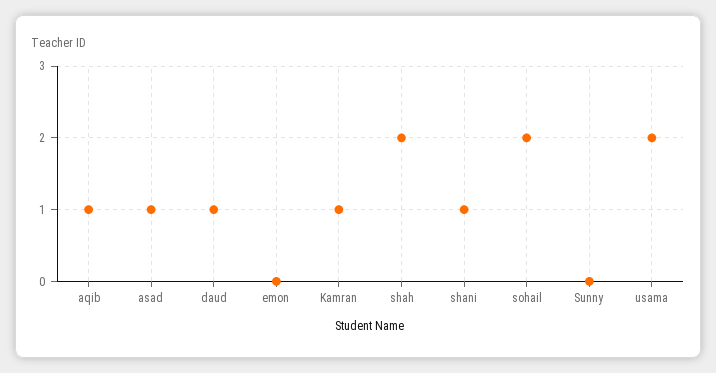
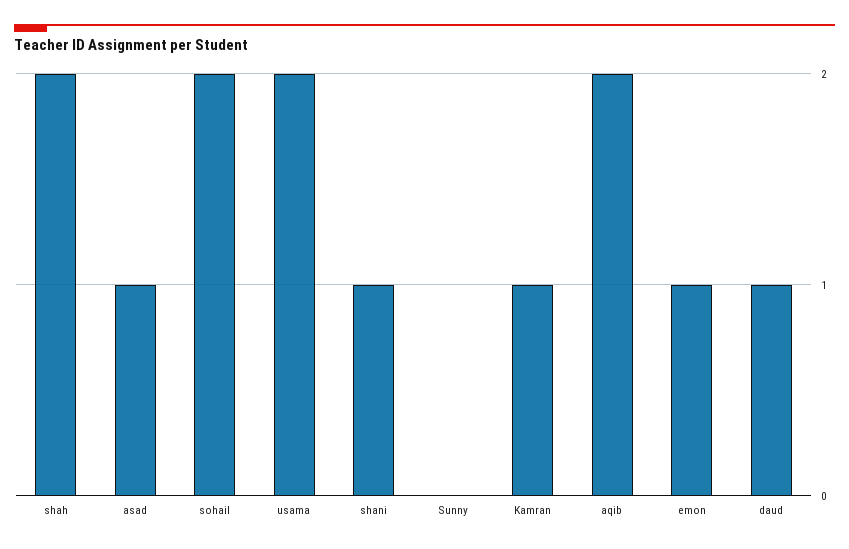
  {
-   "aqib": 1,
+   "aqib": 2,
    "asad": 1,
    "daud": 1,
-   "emon": 0,
+   "emon": 1,
    "Kamran": 1,
    "shah": 2,
    "shani": 1,
    "sohail": 2,
    "Sunny": 0,
    "usama": 2
  }

